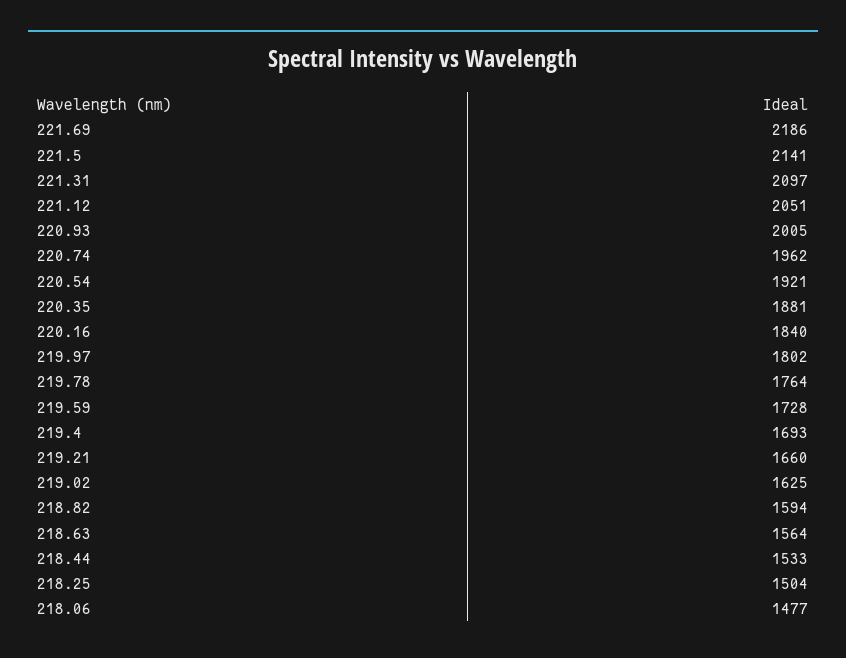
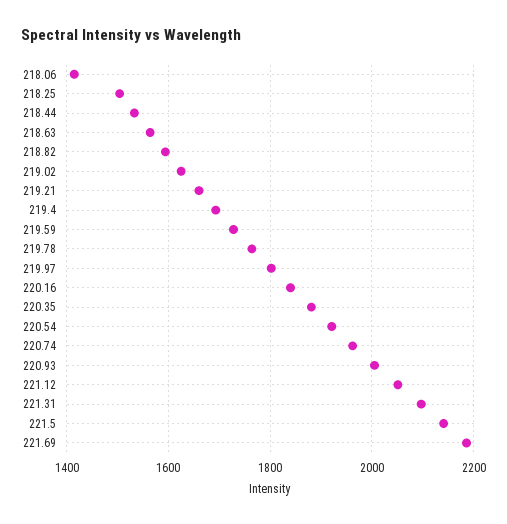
  {
    "221.69": 2186,
    "221.5": 2141,
    "221.31": 2097,
    "221.12": 2051,
    "220.93": 2005,
    "220.74": 1962,
    "220.54": 1921,
    "220.35": 1881,
    "220.16": 1840,
    "219.97": 1802,
    "219.78": 1764,
    "219.59": 1728,
    "219.4": 1693,
    "219.21": 1660,
    "219.02": 1625,
    "218.82": 1594,
    "218.63": 1564,
    "218.44": 1533,
    "218.25": 1504,
-   "218.06": 1477
+   "218.06": 1420
  }

